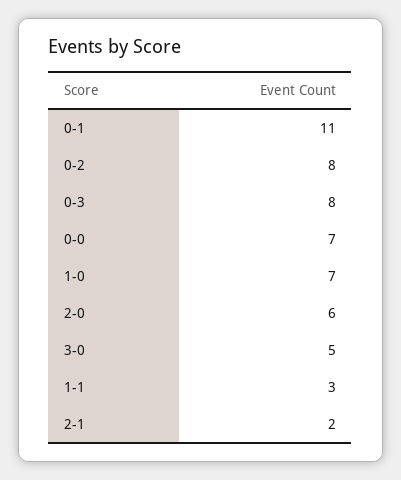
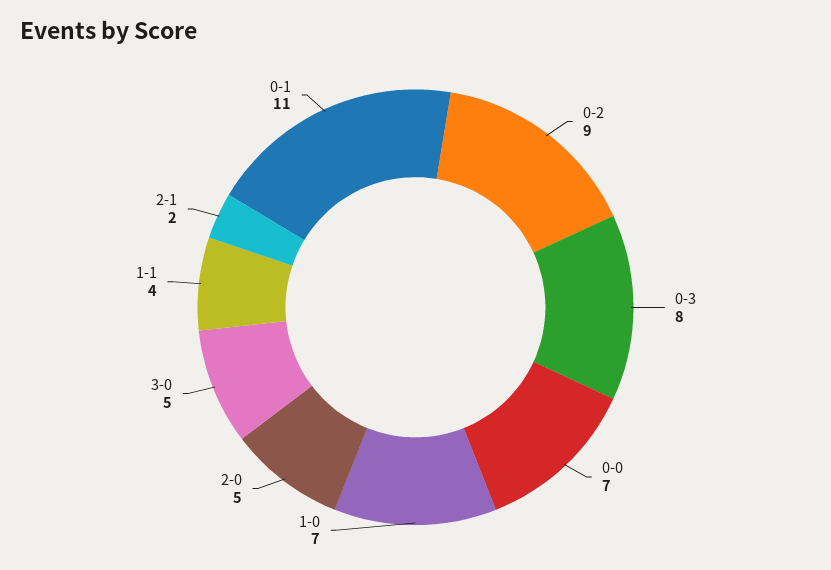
  {
    "0-1": 11,
-   "0-2": 8,
+   "0-2": 9,
    "0-3": 8,
    "0-0": 7,
    "1-0": 7,
-   "2-0": 6,
+   "2-0": 5,
    "3-0": 5,
-   "1-1": 3,
+   "1-1": 4,
    "2-1": 2
  }

